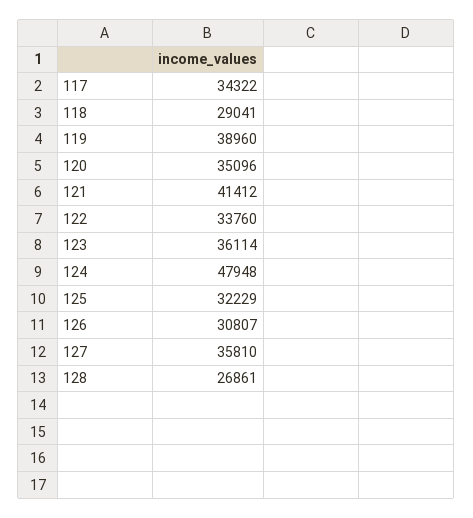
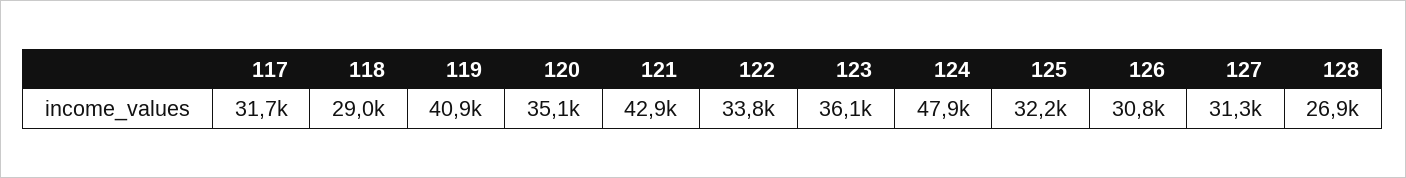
  {
-   "117": 34322,
+   "117": 31700,
    "118": 29041,
-   "119": 38960,
+   "119": 40900,
    "120": 35096,
-   "121": 41412,
+   "121": 42900,
    "122": 33760,
    "123": 36114,
    "124": 47948,
    "125": 32229,
    "126": 30807,
-   "127": 35810,
+   "127": 31300,
    "128": 26861
  }

